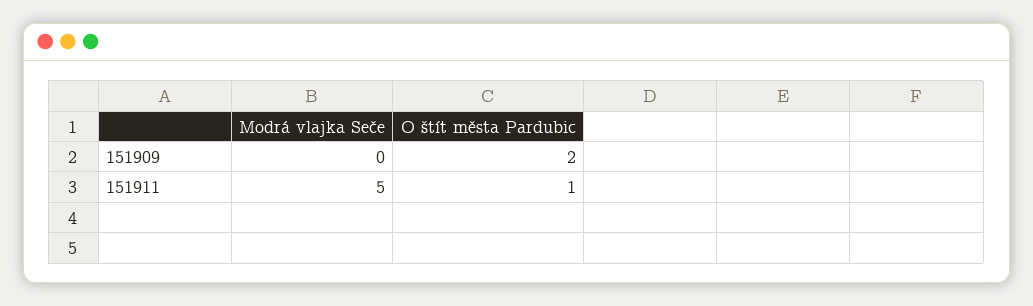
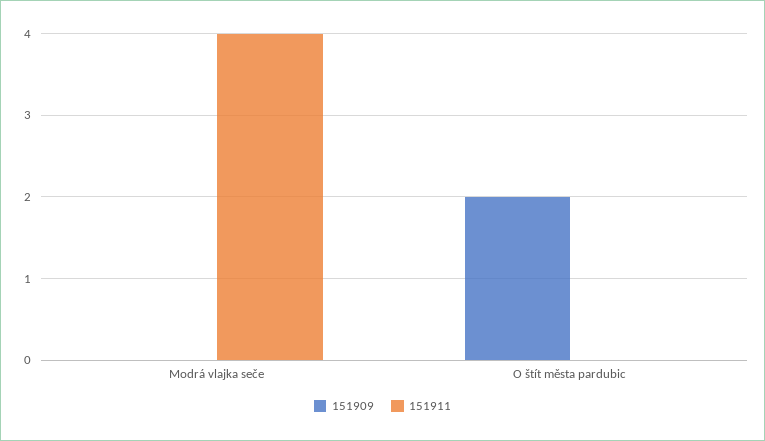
  {
    "151909": {
      "Modrá vlajka Seče": 0,
      "O štít města Pardubic": 2
    },
    "151911": {
-     "Modrá vlajka Seče": 5,
+     "Modrá vlajka Seče": 4,
-     "O štít města Pardubic": 1
+     "O štít města Pardubic": 0
    }
  }

